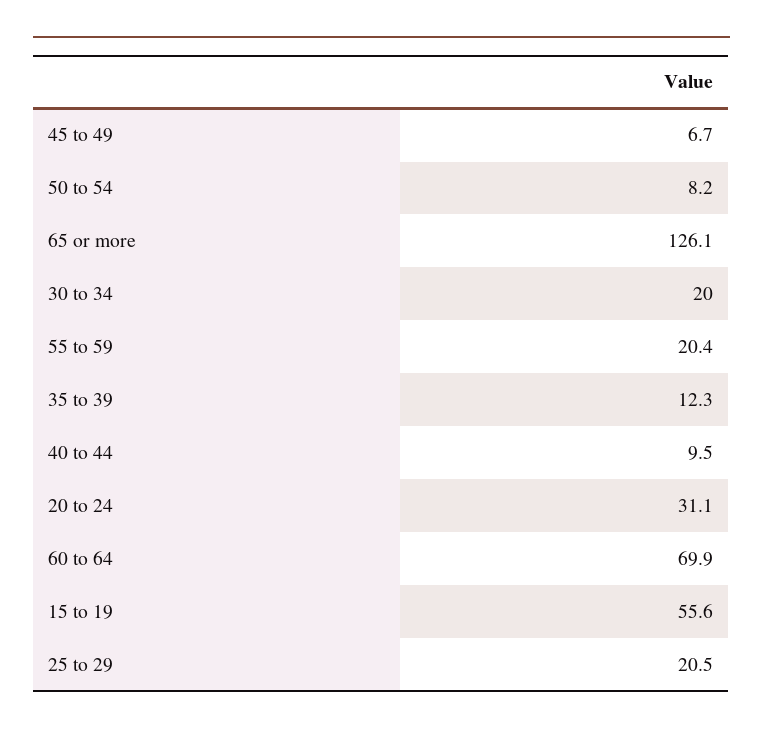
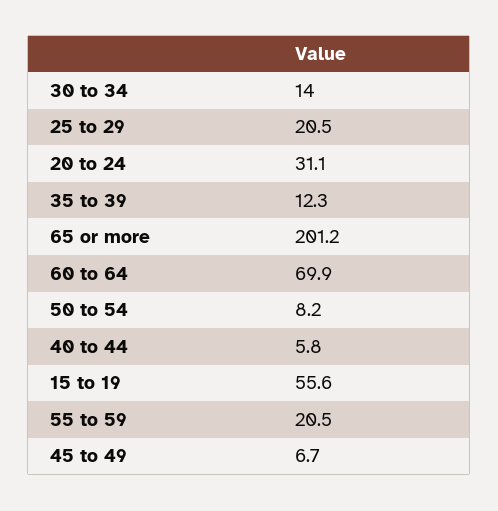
  {
    "45 to 49": 6.7,
    "50 to 54": 8.2,
-   "65 or more": 126.1,
+   "65 or more": 201.2,
-   "30 to 34": 20,
+   "30 to 34": 14,
-   "55 to 59": 20.4,
+   "55 to 59": 20.5,
    "35 to 39": 12.3,
-   "40 to 44": 9.5,
+   "40 to 44": 5.8,
    "20 to 24": 31.1,
    "60 to 64": 69.9,
    "15 to 19": 55.6,
    "25 to 29": 20.5
  }

